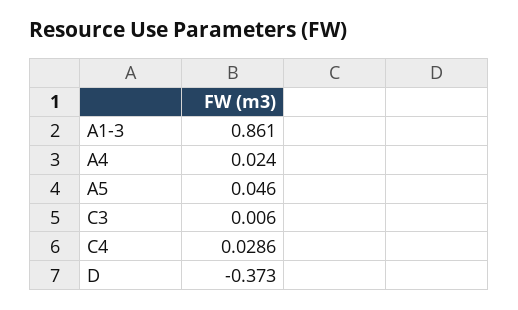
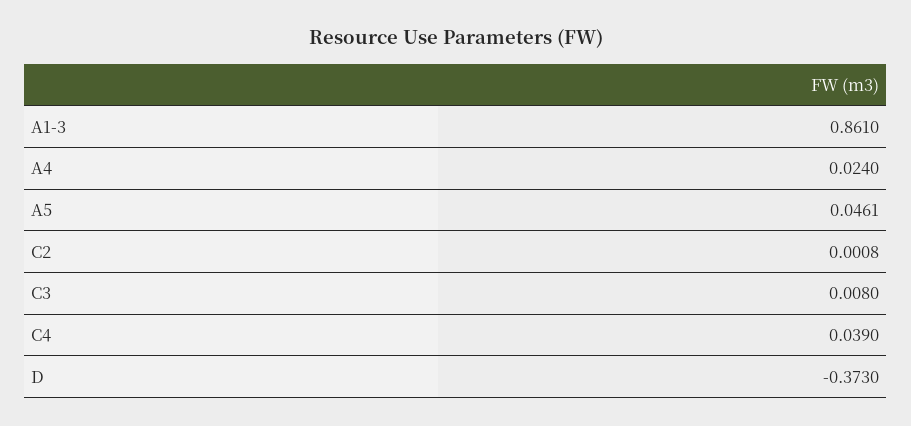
  {
    "A1-3": 0.861,
    "A4": 0.024,
-   "A5": 0.046,
+   "A5": 0.0461,
-   "C3": 0.006,
+   "C3": 0.008,
-   "C4": 0.0286,
+   "C4": 0.039,
-   "D": -0.373
+   "D": -0.373,
+   "C2": 0.0008
  }

